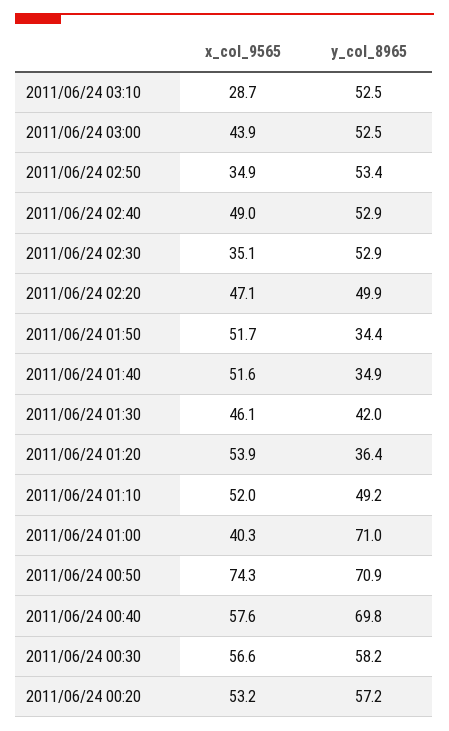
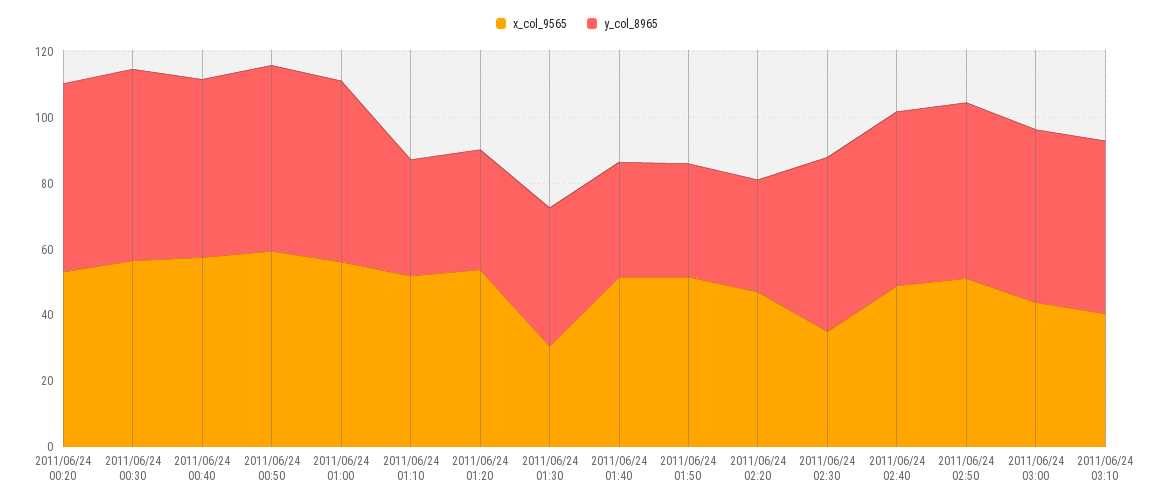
  {
    "x_col_9565": {
-     "2011/06/24 03:10": 28.7,
+     "2011/06/24 03:10": 40,
      "2011/06/24 03:00": 43.9,
-     "2011/06/24 02:50": 34.9,
+     "2011/06/24 02:50": 50,
      "2011/06/24 02:40": 49,
      "2011/06/24 02:30": 35.1,
      "2011/06/24 02:20": 47.1,
      "2011/06/24 01:50": 51.7,
      "2011/06/24 01:40": 51.6,
-     "2011/06/24 01:30": 46.1,
+     "2011/06/24 01:30": 30,
      "2011/06/24 01:20": 53.9,
      "2011/06/24 01:10": 52,
-     "2011/06/24 01:00": 40.3,
+     "2011/06/24 01:00": 55,
-     "2011/06/24 00:50": 74.3,
+     "2011/06/24 00:50": 60,
      "2011/06/24 00:40": 57.6,
      "2011/06/24 00:30": 56.6,
      "2011/06/24 00:20": 53.2
    },
    "y_col_8965": {
      "2011/06/24 03:10": 52.5,
      "2011/06/24 03:00": 52.5,
      "2011/06/24 02:50": 53.4,
      "2011/06/24 02:40": 52.9,
      "2011/06/24 02:30": 52.9,
-     "2011/06/24 02:20": 49.9,
+     "2011/06/24 02:20": 35,
      "2011/06/24 01:50": 34.4,
      "2011/06/24 01:40": 34.9,
      "2011/06/24 01:30": 42,
      "2011/06/24 01:20": 36.4,
-     "2011/06/24 01:10": 49.2,
+     "2011/06/24 01:10": 35,
-     "2011/06/24 01:00": 71,
+     "2011/06/24 01:00": 55,
-     "2011/06/24 00:50": 70.9,
+     "2011/06/24 00:50": 55,
-     "2011/06/24 00:40": 69.8,
+     "2011/06/24 00:40": 55,
      "2011/06/24 00:30": 58.2,
      "2011/06/24 00:20": 57.2
    }
  }

